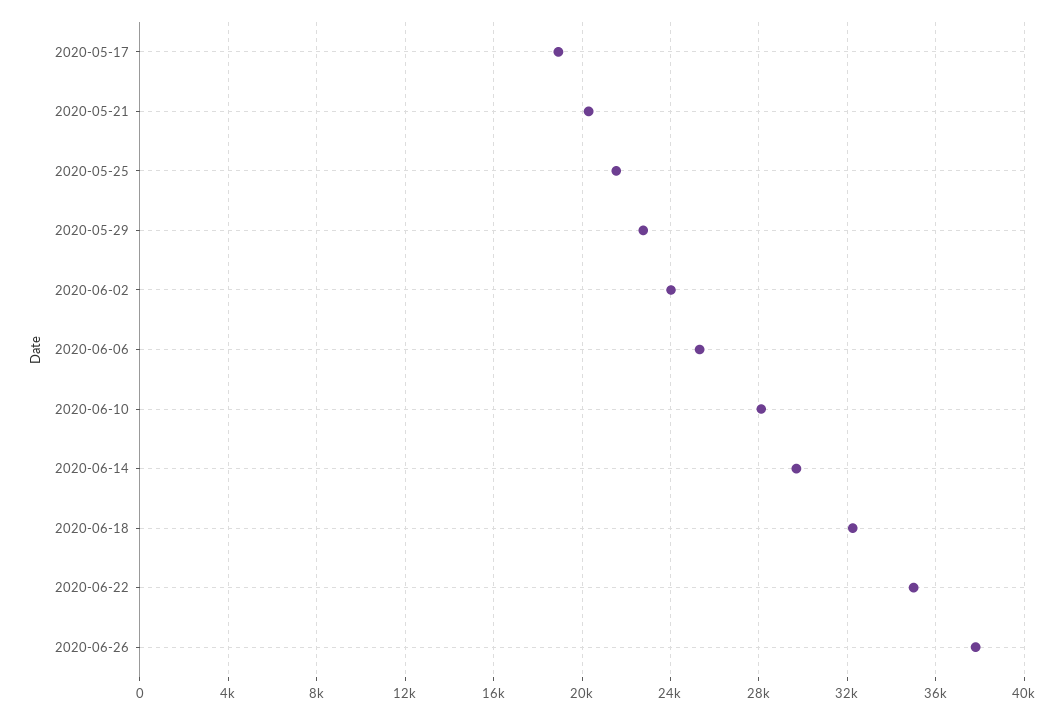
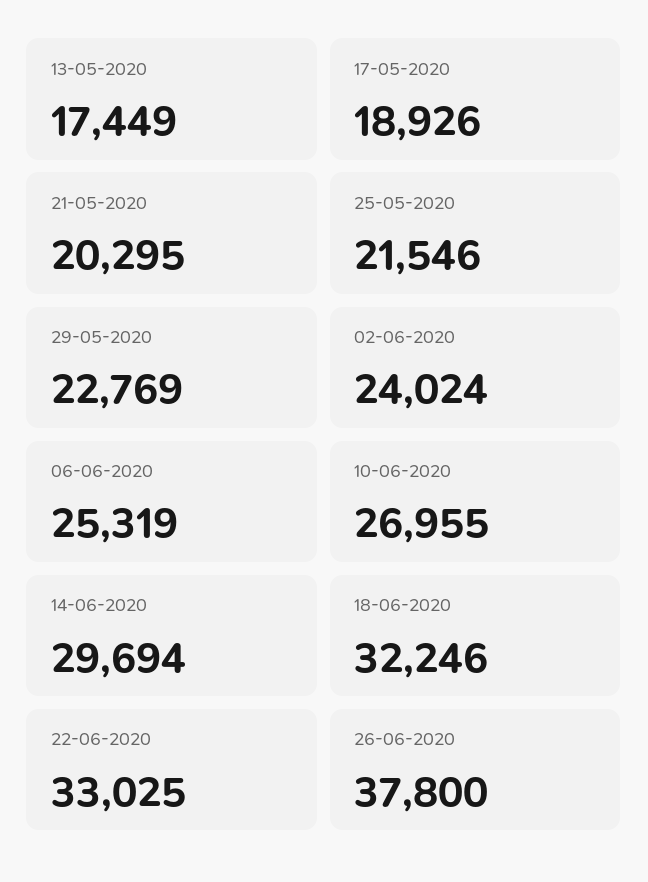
  {
    "2020-05-17": 18926,
    "2020-05-21": 20295,
    "2020-05-25": 21546,
    "2020-05-29": 22769,
    "2020-06-02": 24024,
    "2020-06-06": 25319,
-   "2020-06-10": 28000,
+   "2020-06-10": 26955,
    "2020-06-14": 29694,
    "2020-06-18": 32246,
-   "2020-06-22": 35000,
+   "2020-06-22": 33025,
-   "2020-06-26": 37800
+   "2020-06-26": 37800,
+   "13-05-2020": 17449
  }

